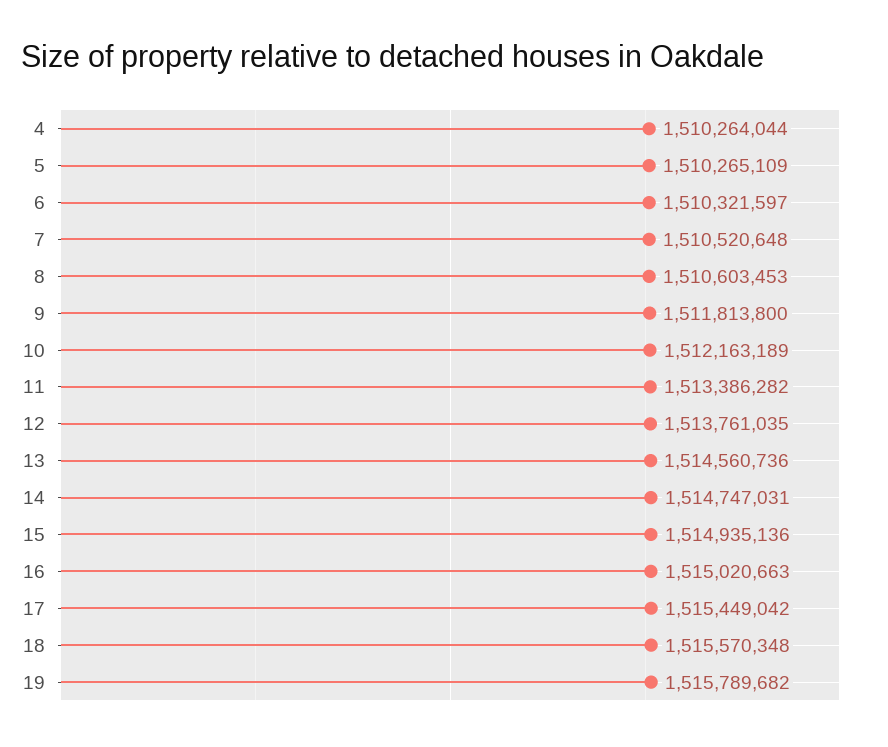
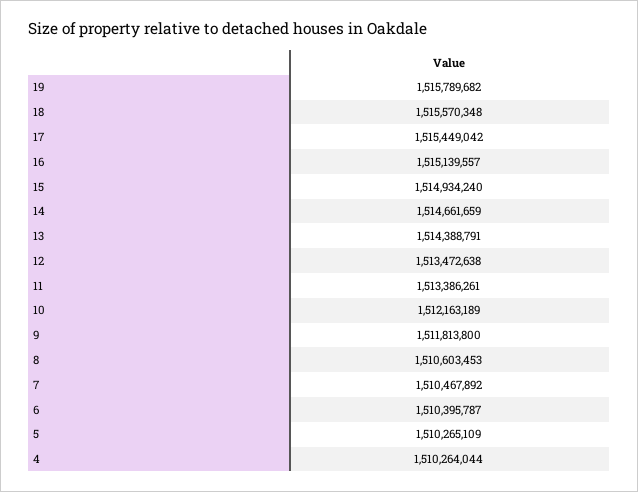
  {
    "4": 1510264044,
    "5": 1510265109,
-   "6": 1510321597,
+   "6": 1510395787,
-   "7": 1510520648,
+   "7": 1510467892,
    "8": 1510603453,
    "9": 1511813800,
    "10": 1512163189,
-   "11": 1513386282,
+   "11": 1513386261,
-   "12": 1513761035,
+   "12": 1513472638,
-   "13": 1514560736,
+   "13": 1514388791,
-   "14": 1514747031,
+   "14": 1514661659,
-   "15": 1514935136,
+   "15": 1514934240,
-   "16": 1515020663,
+   "16": 1515139557,
    "17": 1515449042,
    "18": 1515570348,
    "19": 1515789682
  }

